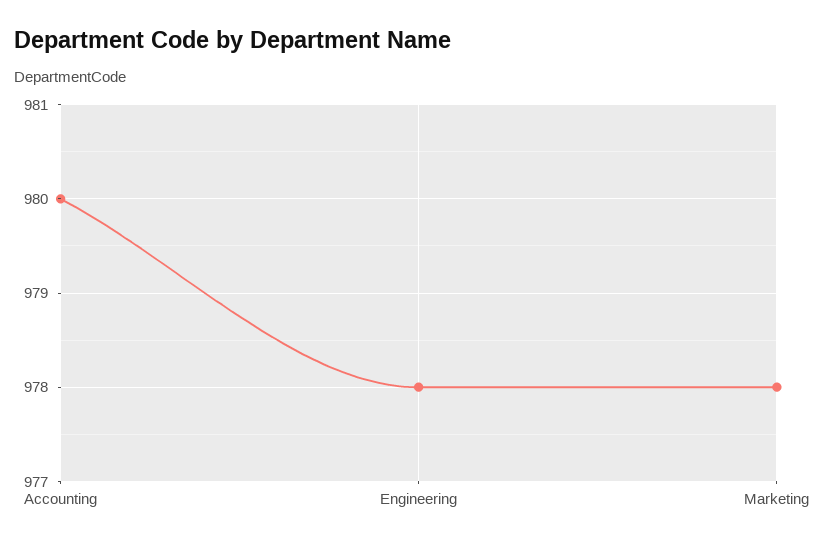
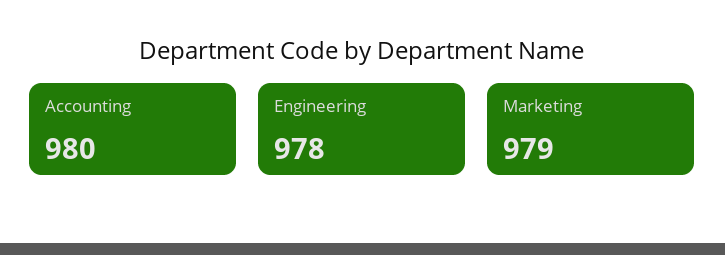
  {
    "Accounting": 980,
    "Engineering": 978,
-   "Marketing": 978
+   "Marketing": 979
  }

